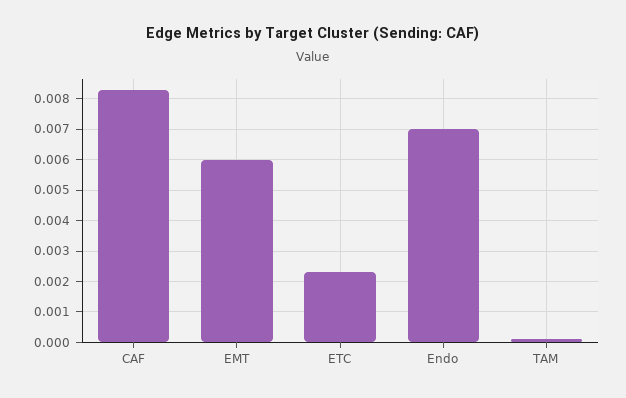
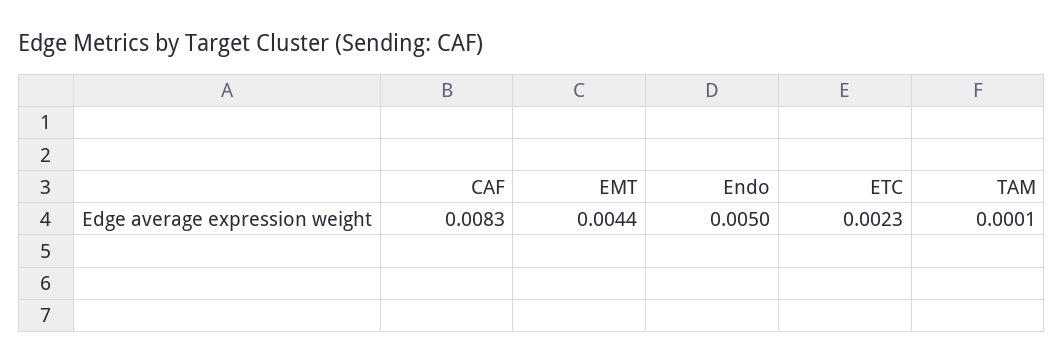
  {
    "CAF": 0.0083,
-   "EMT": 0.006,
+   "EMT": 0.0044,
    "ETC": 0.0023,
-   "Endo": 0.007,
+   "Endo": 0.005,
    "TAM": 0.0001
  }

